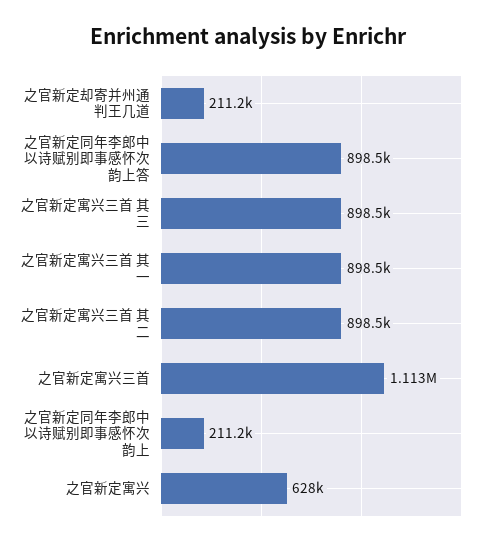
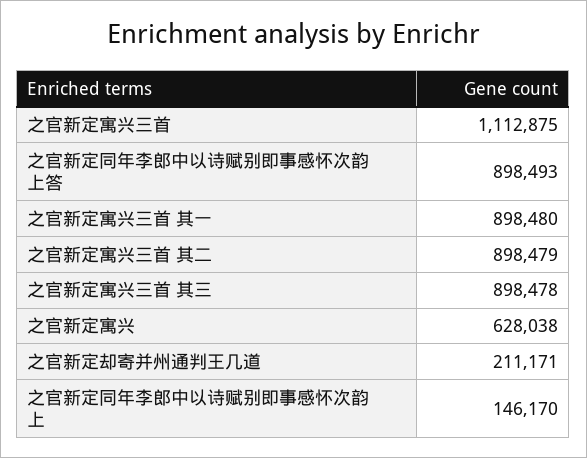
  {
    "之官新定却寄并州通判王几道": 211171,
    "之官新定同年李郎中以诗赋别即事感怀次韵上答": 898493,
    "之官新定寓兴三首 其三": 898478,
    "之官新定寓兴三首 其一": 898480,
    "之官新定寓兴三首 其二": 898479,
    "之官新定寓兴三首": 1112875,
-   "之官新定同年李郎中以诗赋别即事感怀次韵上": 211200,
+   "之官新定同年李郎中以诗赋别即事感怀次韵上": 146170,
    "之官新定寓兴": 628038
  }

